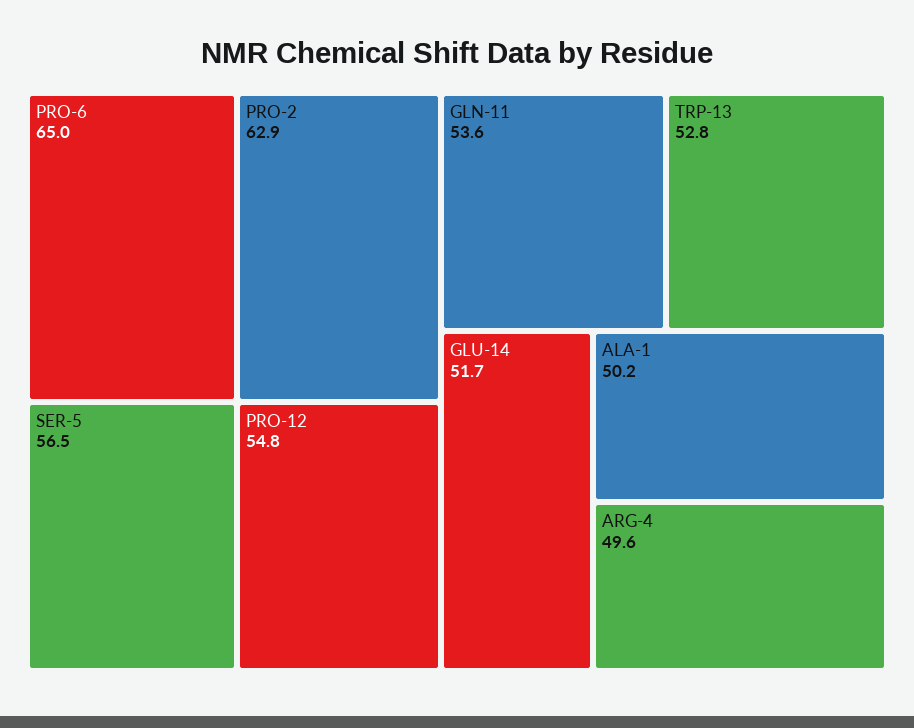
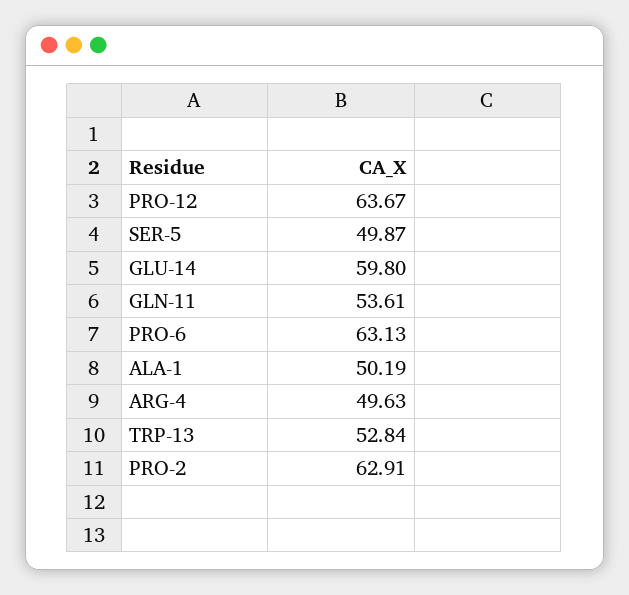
  {
-   "PRO-6": 65,
+   "PRO-6": 63.13,
    "PRO-2": 62.91,
-   "SER-5": 56.5,
+   "SER-5": 49.87,
-   "PRO-12": 54.8,
+   "PRO-12": 63.67,
    "GLN-11": 53.61,
    "TRP-13": 52.84,
-   "GLU-14": 51.7,
+   "GLU-14": 59.8,
    "ALA-1": 50.19,
    "ARG-4": 49.63
  }

